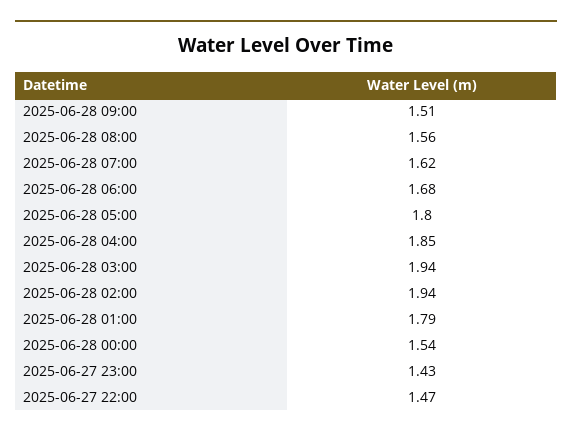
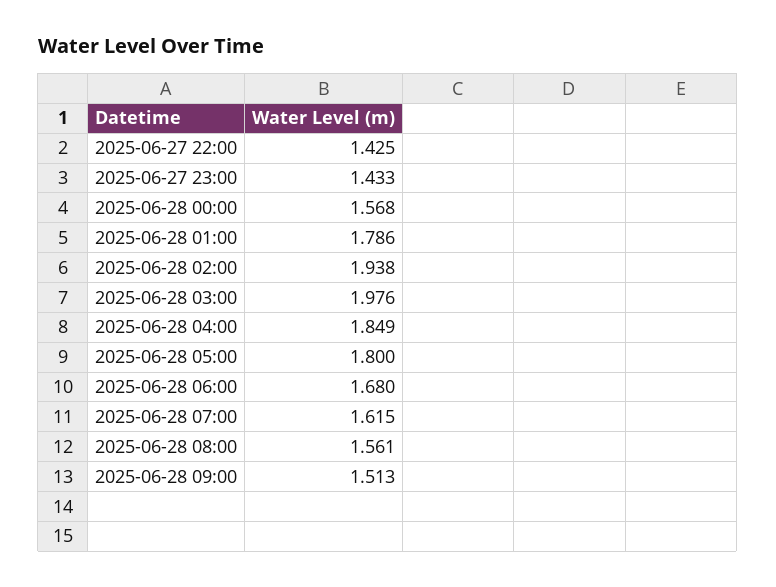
  {
    "2025-06-28 09:00": 1.513,
    "2025-06-28 08:00": 1.561,
    "2025-06-28 07:00": 1.615,
    "2025-06-28 06:00": 1.68,
    "2025-06-28 05:00": 1.8,
    "2025-06-28 04:00": 1.849,
-   "2025-06-28 03:00": 1.94,
+   "2025-06-28 03:00": 1.976,
    "2025-06-28 02:00": 1.938,
    "2025-06-28 01:00": 1.786,
-   "2025-06-28 00:00": 1.54,
+   "2025-06-28 00:00": 1.568,
    "2025-06-27 23:00": 1.433,
-   "2025-06-27 22:00": 1.47
+   "2025-06-27 22:00": 1.425
  }

